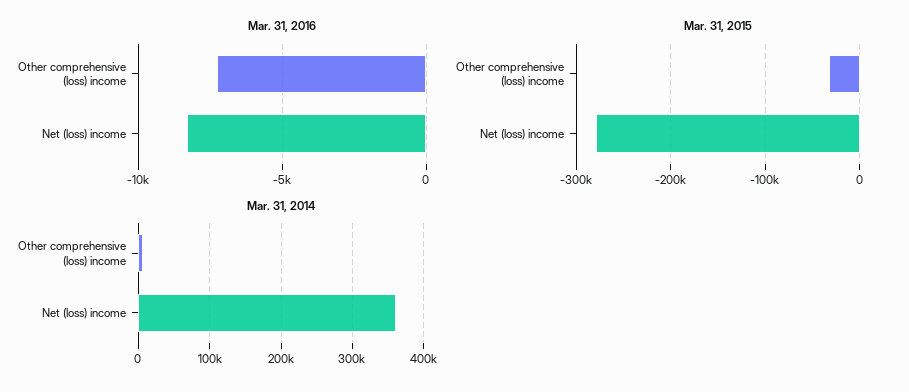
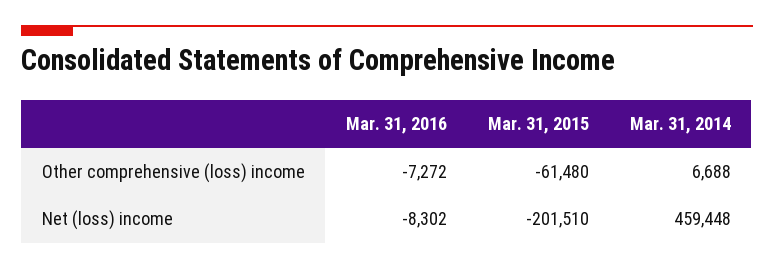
  {
    "Mar. 31, 2016": {
      "Other comprehensive (loss) income": -7272,
      "Net (loss) income": -8302
    },
    "Mar. 31, 2015": {
-     "Other comprehensive (loss) income": -30000,
+     "Other comprehensive (loss) income": -61480,
-     "Net (loss) income": -280000
+     "Net (loss) income": -201510
    },
    "Mar. 31, 2014": {
      "Other comprehensive (loss) income": 6688,
-     "Net (loss) income": 360000
+     "Net (loss) income": 459448
    }
  }

